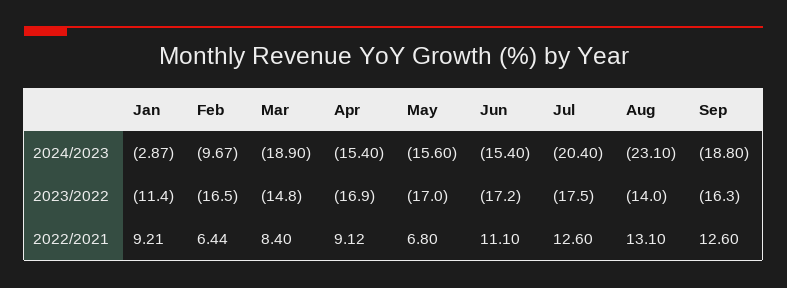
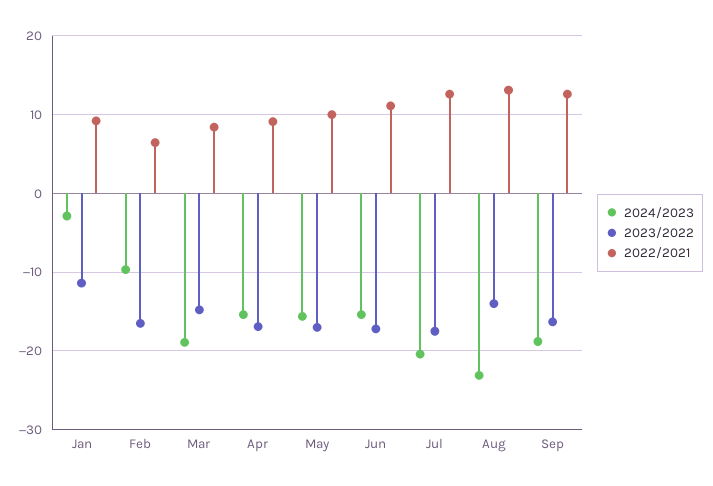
  {
    "2024/2023": {
      "Jan": -2.87,
      "Feb": -9.67,
      "Mar": -18.9,
      "Apr": -15.4,
      "May": -15.6,
      "Jun": -15.4,
      "Jul": -20.4,
      "Aug": -23.1,
      "Sep": -18.8
    },
    "2023/2022": {
      "Jan": -11.4,
      "Feb": -16.5,
      "Mar": -14.8,
      "Apr": -16.9,
      "May": -17,
      "Jun": -17.2,
      "Jul": -17.5,
      "Aug": -14,
      "Sep": -16.3
    },
    "2022/2021": {
      "Jan": 9.21,
      "Feb": 6.44,
      "Mar": 8.4,
      "Apr": 9.12,
-     "May": 6.8,
+     "May": 10,
      "Jun": 11.1,
      "Jul": 12.6,
      "Aug": 13.1,
      "Sep": 12.6
    }
  }

